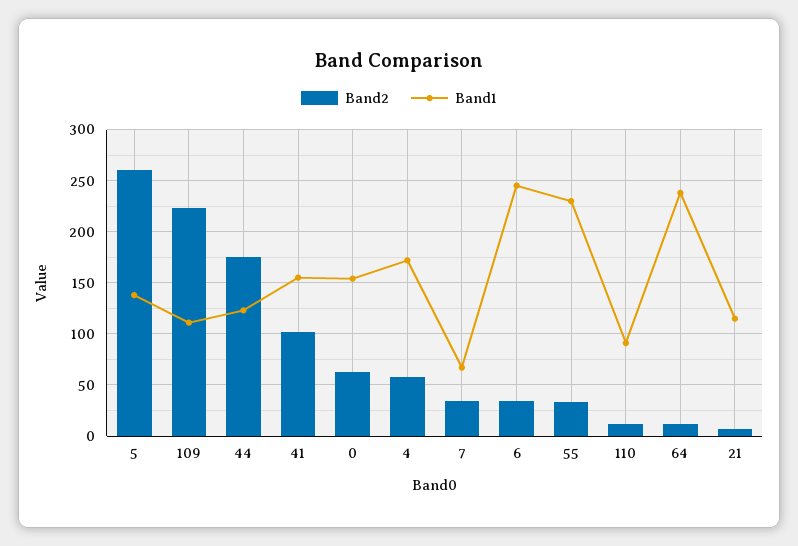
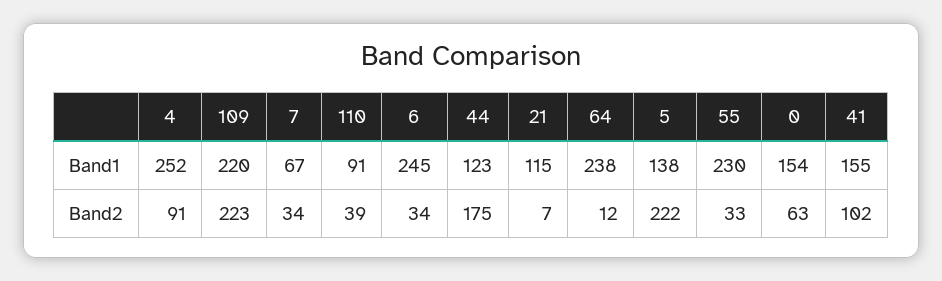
  {
    "Band2": {
-     "5": 260,
+     "5": 222,
      "109": 223,
      "44": 175,
      "41": 102,
      "0": 63,
-     "4": 60,
+     "4": 91,
      "7": 34,
      "6": 34,
      "55": 33,
-     "110": 10,
+     "110": 39,
      "64": 12,
      "21": 7
    },
    "Band1": {
      "5": 138,
-     "109": 110,
+     "109": 220,
      "44": 123,
      "41": 155,
      "0": 154,
-     "4": 170,
+     "4": 252,
      "7": 67,
      "6": 245,
      "55": 230,
      "110": 91,
      "64": 238,
      "21": 115
    }
  }

